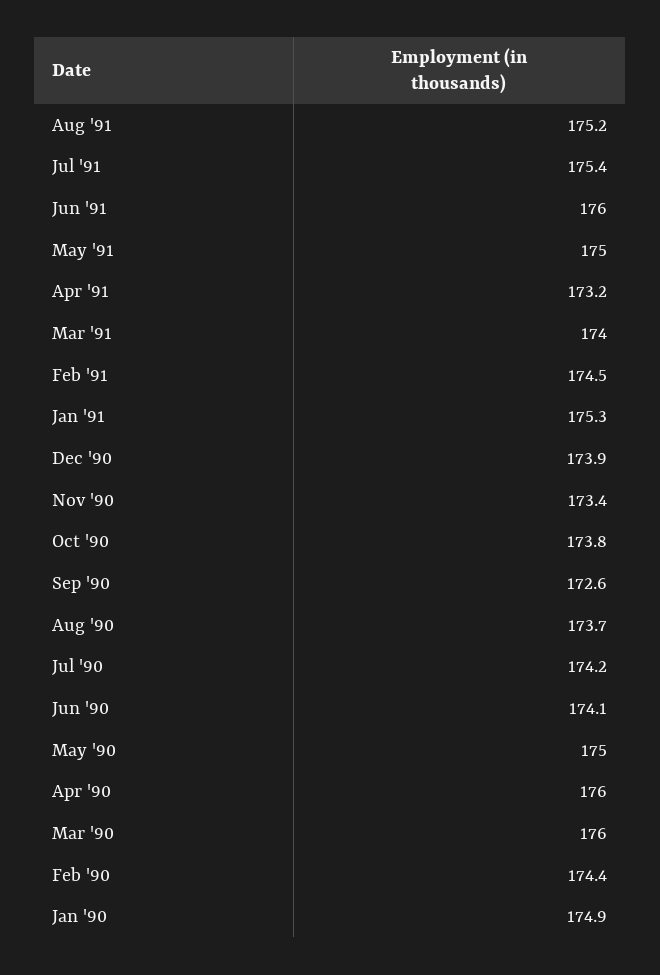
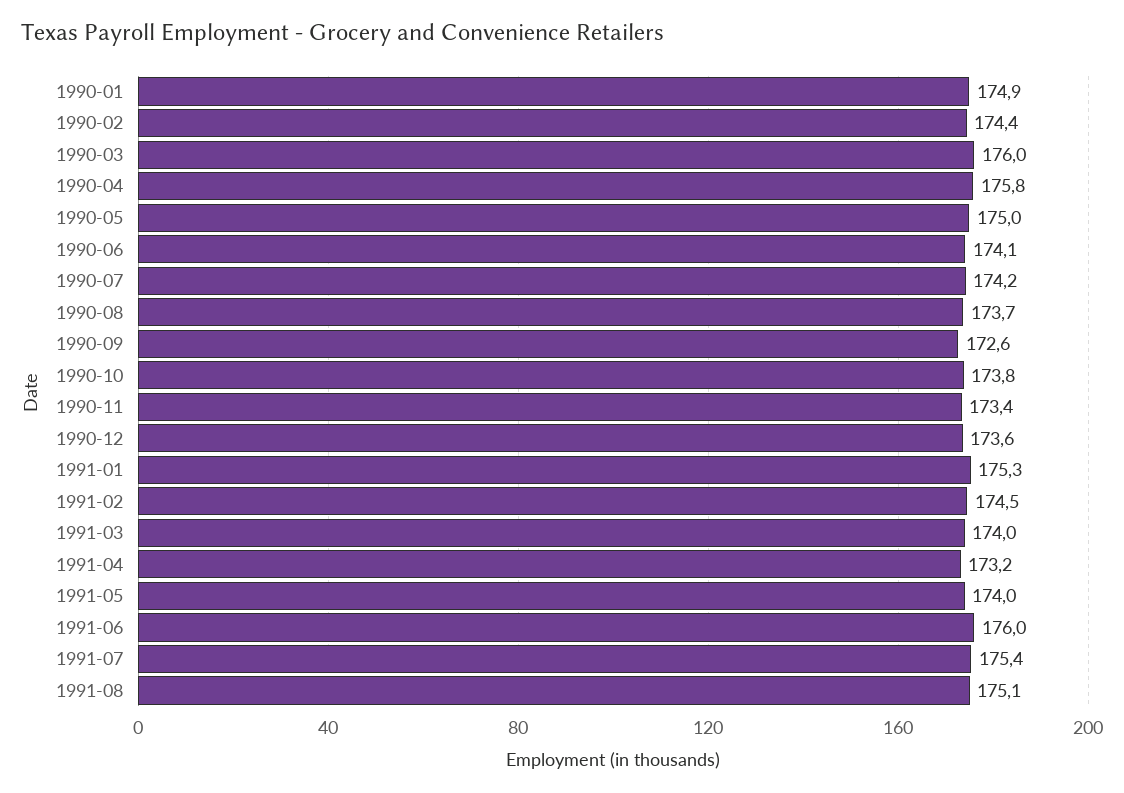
  {
-   "Aug '91": 175.2,
+   "Aug '91": 175.1,
    "Jul '91": 175.4,
    "Jun '91": 176,
-   "May '91": 175,
+   "May '91": 174,
    "Apr '91": 173.2,
    "Mar '91": 174,
    "Feb '91": 174.5,
    "Jan '91": 175.3,
-   "Dec '90": 173.9,
+   "Dec '90": 173.6,
    "Nov '90": 173.4,
    "Oct '90": 173.8,
    "Sep '90": 172.6,
    "Aug '90": 173.7,
    "Jul '90": 174.2,
    "Jun '90": 174.1,
    "May '90": 175,
-   "Apr '90": 176,
+   "Apr '90": 175.8,
    "Mar '90": 176,
    "Feb '90": 174.4,
    "Jan '90": 174.9
  }

